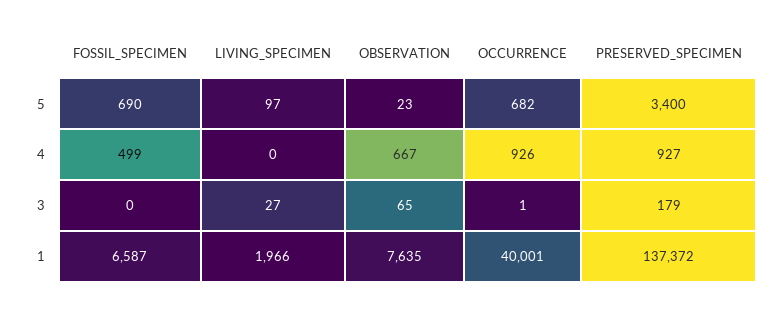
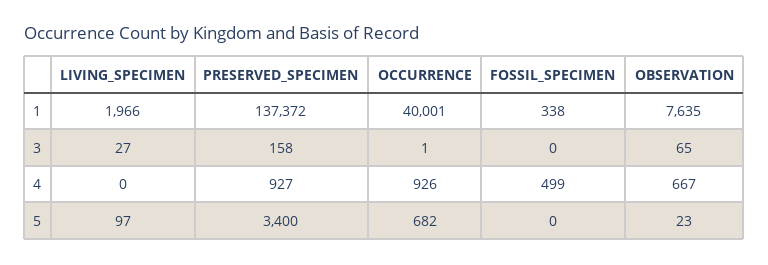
  {
    "FOSSIL_SPECIMEN": {
-     "5": 690,
+     "5": 0,
      "4": 499,
      "3": 0,
-     "1": 6587
+     "1": 338
    },
    "LIVING_SPECIMEN": {
      "5": 97,
      "4": 0,
      "3": 27,
      "1": 1966
    },
    "OBSERVATION": {
      "5": 23,
      "4": 667,
      "3": 65,
      "1": 7635
    },
    "OCCURRENCE": {
      "5": 682,
      "4": 926,
      "3": 1,
      "1": 40001
    },
    "PRESERVED_SPECIMEN": {
      "5": 3400,
      "4": 927,
-     "3": 179,
+     "3": 158,
      "1": 137372
    }
  }

